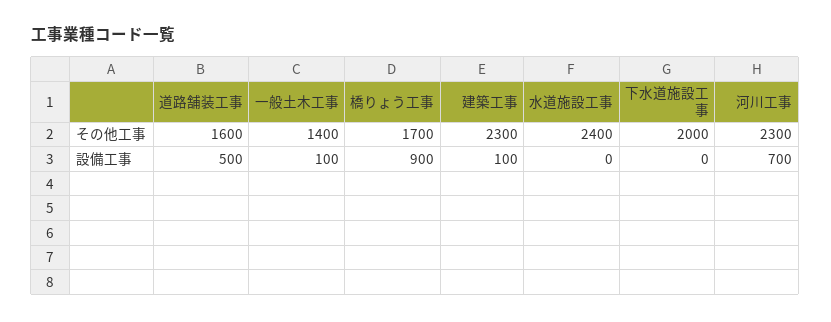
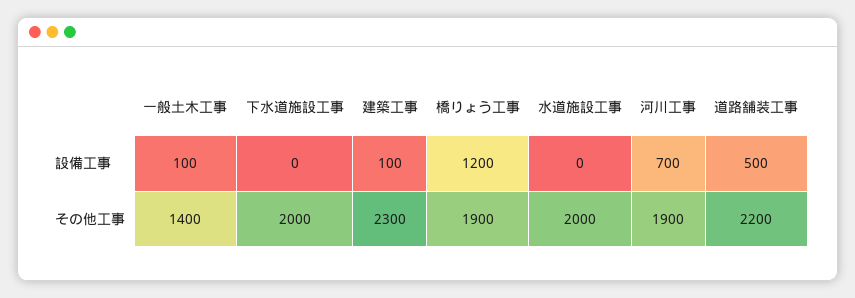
  {
    "道路舗装工事": {
-     "その他工事": 1600,
+     "その他工事": 2200,
      "設備工事": 500
    },
    "一般土木工事": {
      "その他工事": 1400,
      "設備工事": 100
    },
    "橋りょう工事": {
-     "その他工事": 1700,
+     "その他工事": 1900,
-     "設備工事": 900
+     "設備工事": 1200
    },
    "建築工事": {
      "その他工事": 2300,
      "設備工事": 100
    },
    "水道施設工事": {
-     "その他工事": 2400,
+     "その他工事": 2000,
      "設備工事": 0
    },
    "下水道施設工事": {
      "その他工事": 2000,
      "設備工事": 0
    },
    "河川工事": {
-     "その他工事": 2300,
+     "その他工事": 1900,
      "設備工事": 700
    }
  }

